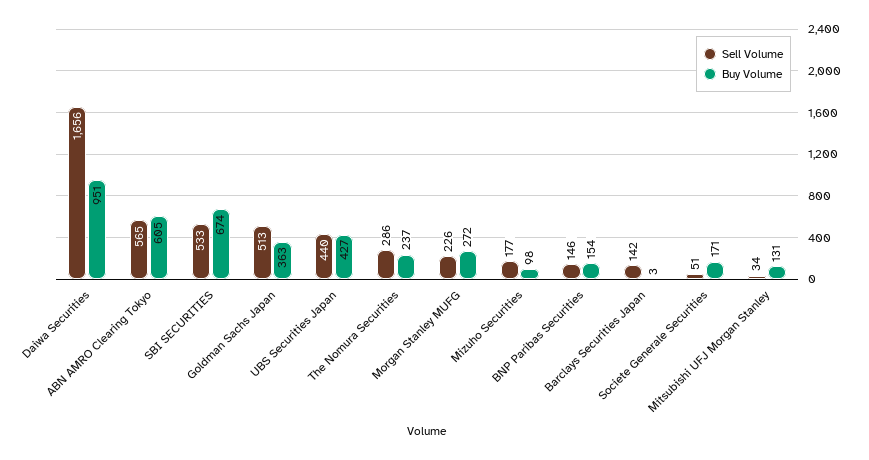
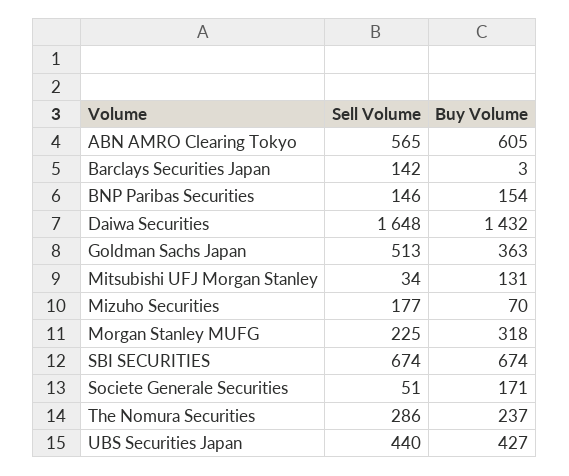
  {
    "Sell Volume": {
-     "Daiwa Securities": 1656,
+     "Daiwa Securities": 1648,
      "ABN AMRO Clearing Tokyo": 565,
-     "SBI SECURITIES": 533,
+     "SBI SECURITIES": 674,
      "Goldman Sachs Japan": 513,
      "UBS Securities Japan": 440,
      "The Nomura Securities": 286,
-     "Morgan Stanley MUFG": 226,
+     "Morgan Stanley MUFG": 225,
      "Mizuho Securities": 177,
      "BNP Paribas Securities": 146,
      "Barclays Securities Japan": 142,
      "Societe Generale Securities": 51,
      "Mitsubishi UFJ Morgan Stanley": 34
    },
    "Buy Volume": {
-     "Daiwa Securities": 951,
+     "Daiwa Securities": 1432,
      "ABN AMRO Clearing Tokyo": 605,
      "SBI SECURITIES": 674,
      "Goldman Sachs Japan": 363,
      "UBS Securities Japan": 427,
      "The Nomura Securities": 237,
-     "Morgan Stanley MUFG": 272,
+     "Morgan Stanley MUFG": 318,
-     "Mizuho Securities": 98,
+     "Mizuho Securities": 70,
      "BNP Paribas Securities": 154,
      "Barclays Securities Japan": 3,
      "Societe Generale Securities": 171,
      "Mitsubishi UFJ Morgan Stanley": 131
    }
  }

